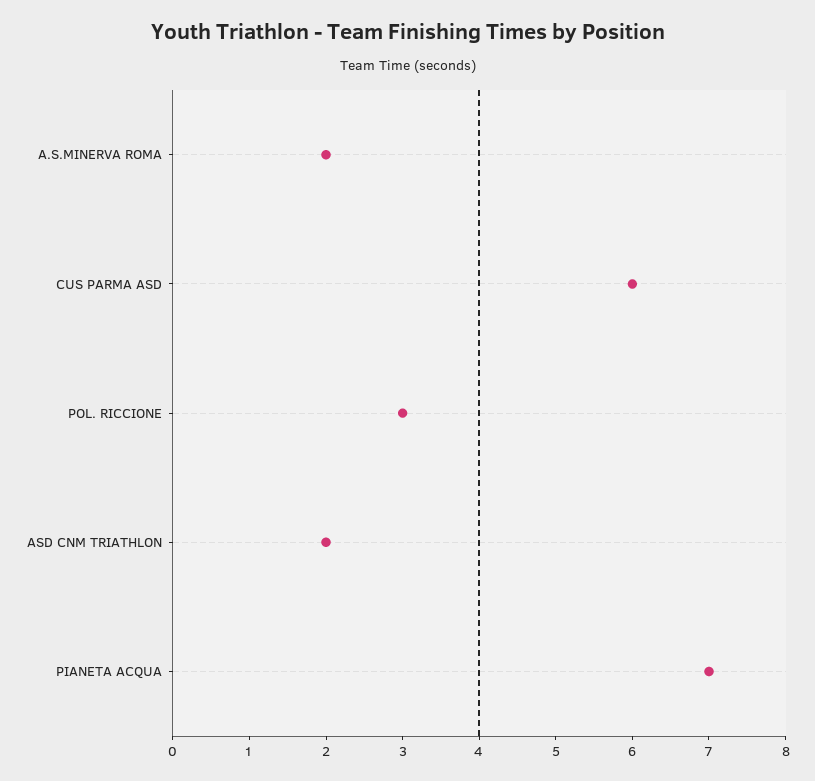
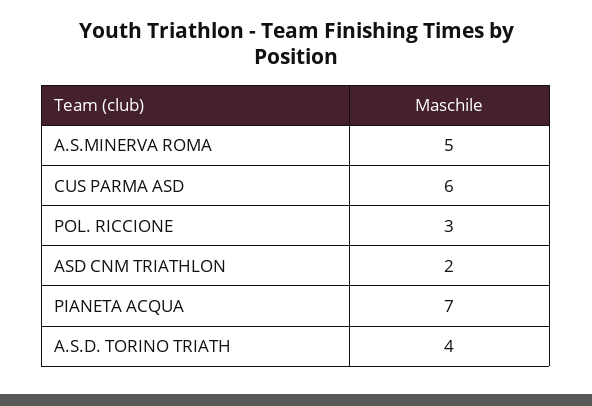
  {
-   "A.S.MINERVA ROMA": 2,
+   "A.S.MINERVA ROMA": 5,
    "CUS PARMA ASD": 6,
    "POL. RICCIONE": 3,
    "ASD CNM TRIATHLON": 2,
-   "PIANETA ACQUA": 7
+   "PIANETA ACQUA": 7,
+   "A.S.D. TORINO TRIATH": 4
  }

